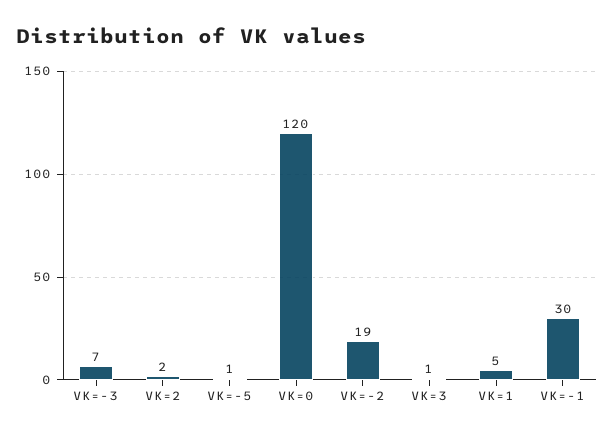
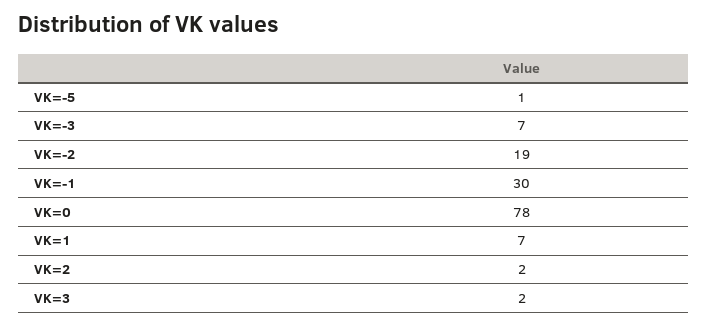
  {
    "VK=-3": 7,
    "VK=2": 2,
    "VK=-5": 1,
-   "VK=0": 120,
+   "VK=0": 78,
    "VK=-2": 19,
-   "VK=3": 1,
+   "VK=3": 2,
-   "VK=1": 5,
+   "VK=1": 7,
    "VK=-1": 30
  }

